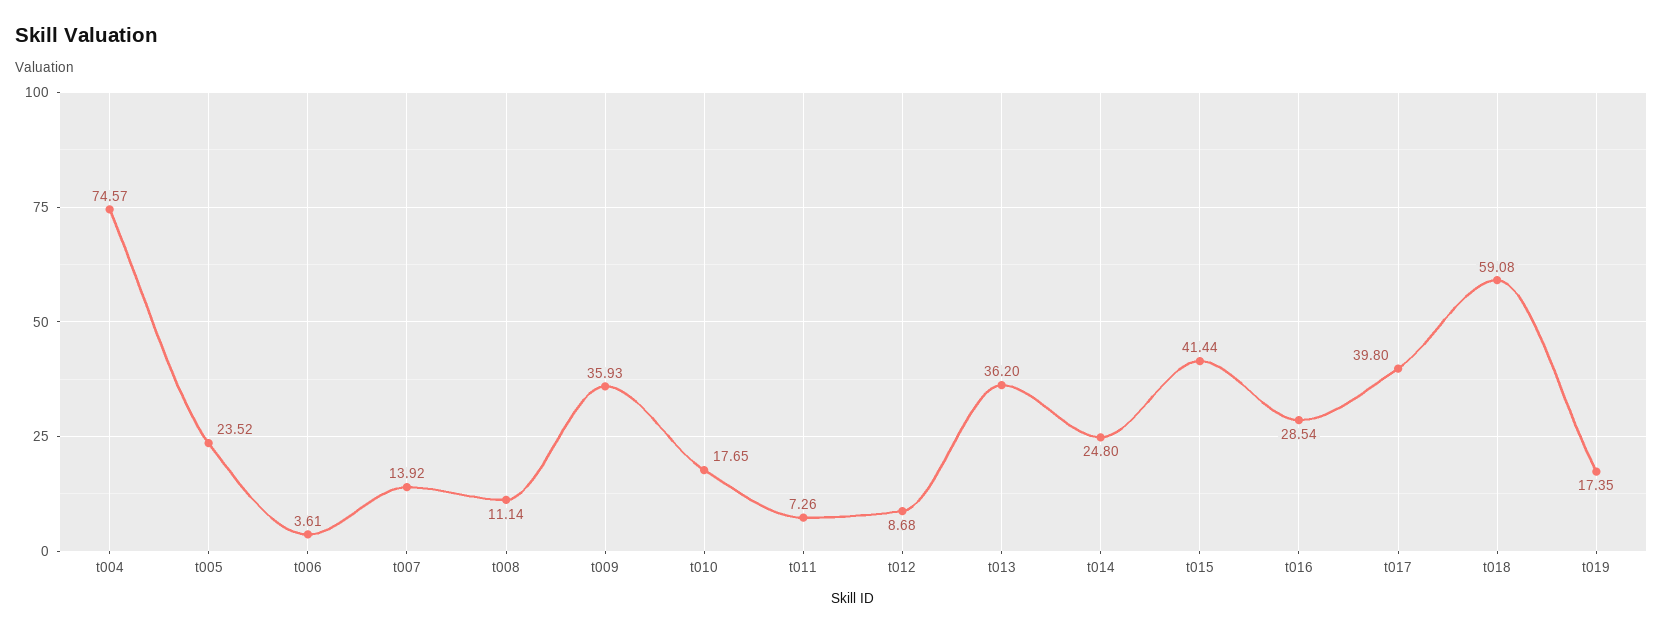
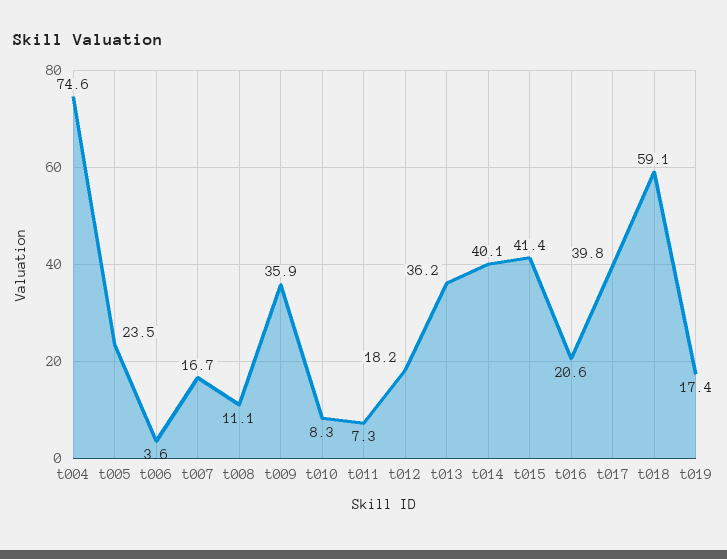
  {
    "t004": 74.57,
    "t005": 23.52,
    "t006": 3.61,
-   "t007": 13.92,
+   "t007": 16.7,
    "t008": 11.14,
    "t009": 35.93,
-   "t010": 17.65,
+   "t010": 8.3,
    "t011": 7.26,
-   "t012": 8.68,
+   "t012": 18.2,
    "t013": 36.2,
-   "t014": 24.8,
+   "t014": 40.1,
    "t015": 41.44,
-   "t016": 28.54,
+   "t016": 20.6,
    "t017": 39.8,
    "t018": 59.08,
    "t019": 17.35
  }

